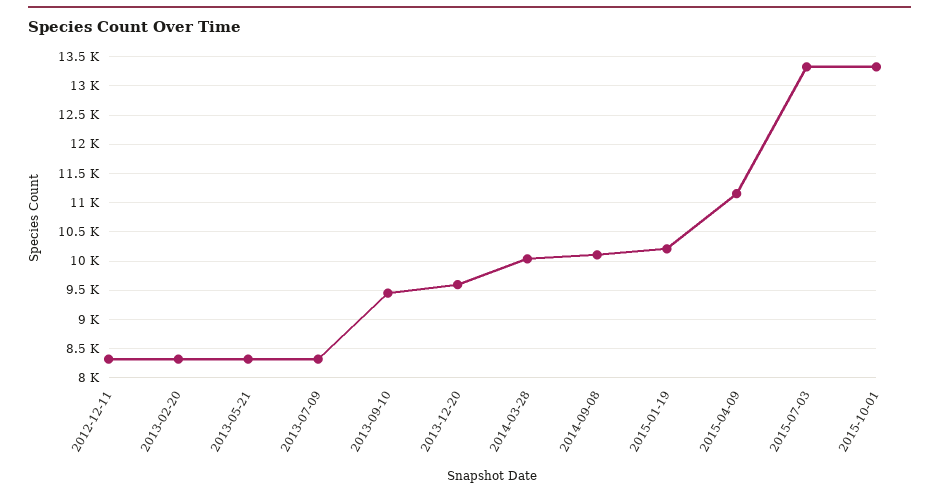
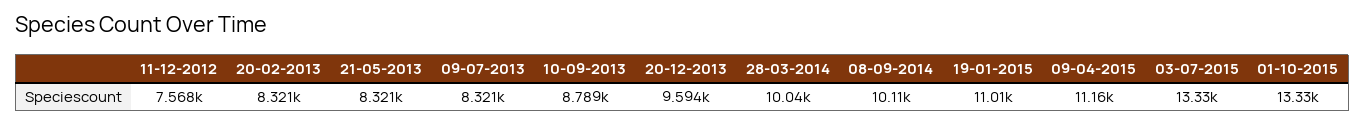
  {
-   "2012-12-11": 8250,
+   "2012-12-11": 7568,
    "2013-02-20": 8321,
    "2013-05-21": 8321,
    "2013-07-09": 8321,
-   "2013-09-10": 9500,
+   "2013-09-10": 8789,
    "2013-12-20": 9594,
    "2014-03-28": 10040,
    "2014-09-08": 10110,
-   "2015-01-19": 10250,
+   "2015-01-19": 11010,
    "2015-04-09": 11160,
    "2015-07-03": 13330,
    "2015-10-01": 13330
  }

